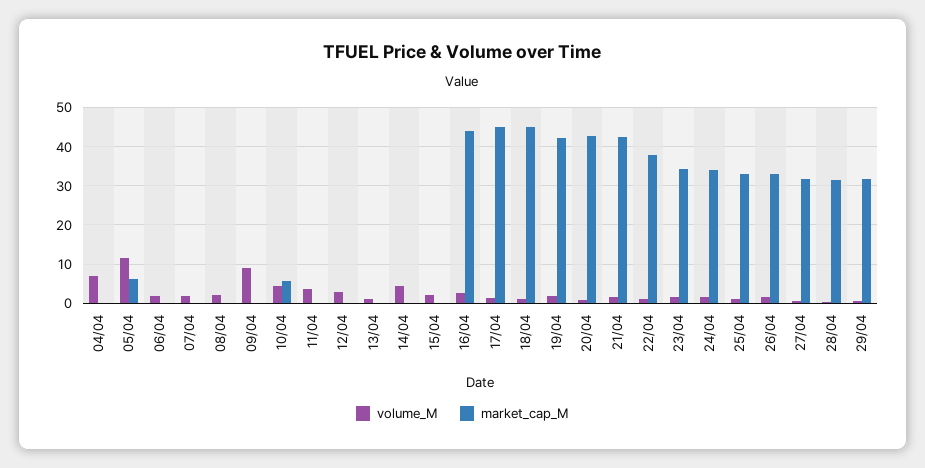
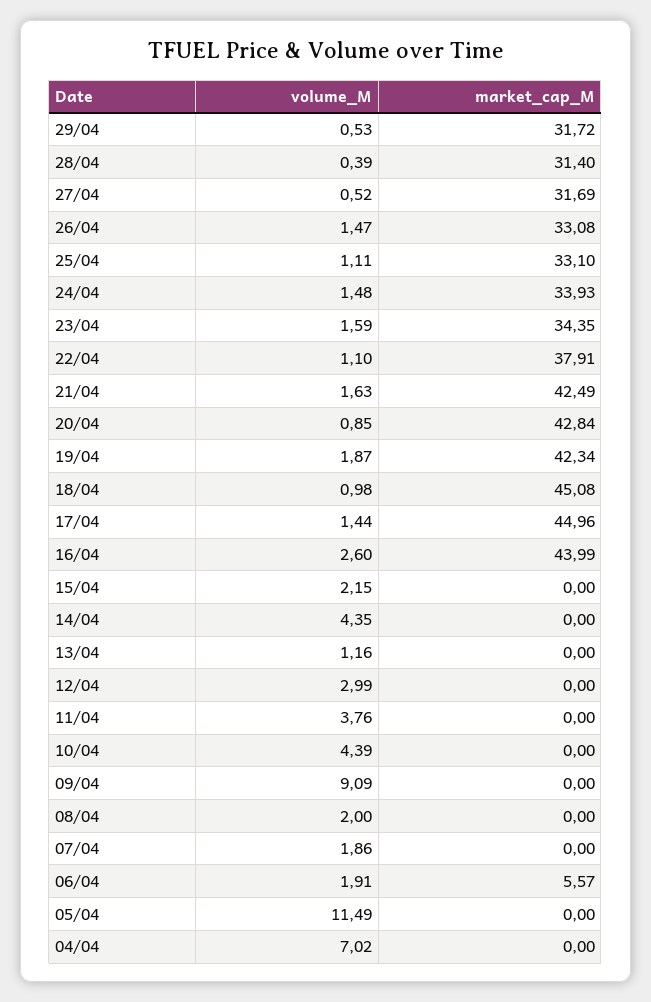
  {
    "volume_M": {
      "04/04": 7.02,
      "05/04": 11.49,
      "06/04": 1.91,
      "07/04": 1.86,
      "08/04": 2,
      "09/04": 9.09,
      "10/04": 4.39,
      "11/04": 3.76,
      "12/04": 2.99,
      "13/04": 1.16,
      "14/04": 4.35,
      "15/04": 2.15,
      "16/04": 2.6,
      "17/04": 1.44,
      "18/04": 0.98,
      "19/04": 1.87,
      "20/04": 0.85,
      "21/04": 1.63,
      "22/04": 1.1,
      "23/04": 1.59,
      "24/04": 1.48,
      "25/04": 1.11,
      "26/04": 1.47,
      "27/04": 0.52,
      "28/04": 0.39,
      "29/04": 0.53
    },
    "market_cap_M": {
      "04/04": 0,
-     "05/04": 6,
+     "05/04": 0,
-     "06/04": 0,
+     "06/04": 5.57,
      "07/04": 0,
      "08/04": 0,
      "09/04": 0,
-     "10/04": 6,
+     "10/04": 0,
      "11/04": 0,
      "12/04": 0,
      "13/04": 0,
      "14/04": 0,
      "15/04": 0,
      "16/04": 43.99,
      "17/04": 44.96,
      "18/04": 45.08,
      "19/04": 42.34,
      "20/04": 42.84,
      "21/04": 42.49,
      "22/04": 37.91,
      "23/04": 34.35,
      "24/04": 33.93,
      "25/04": 33.1,
      "26/04": 33.08,
      "27/04": 31.69,
      "28/04": 31.4,
      "29/04": 31.72
    }
  }

